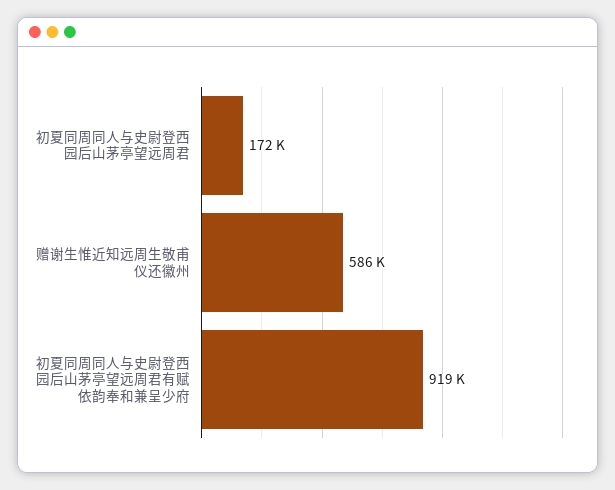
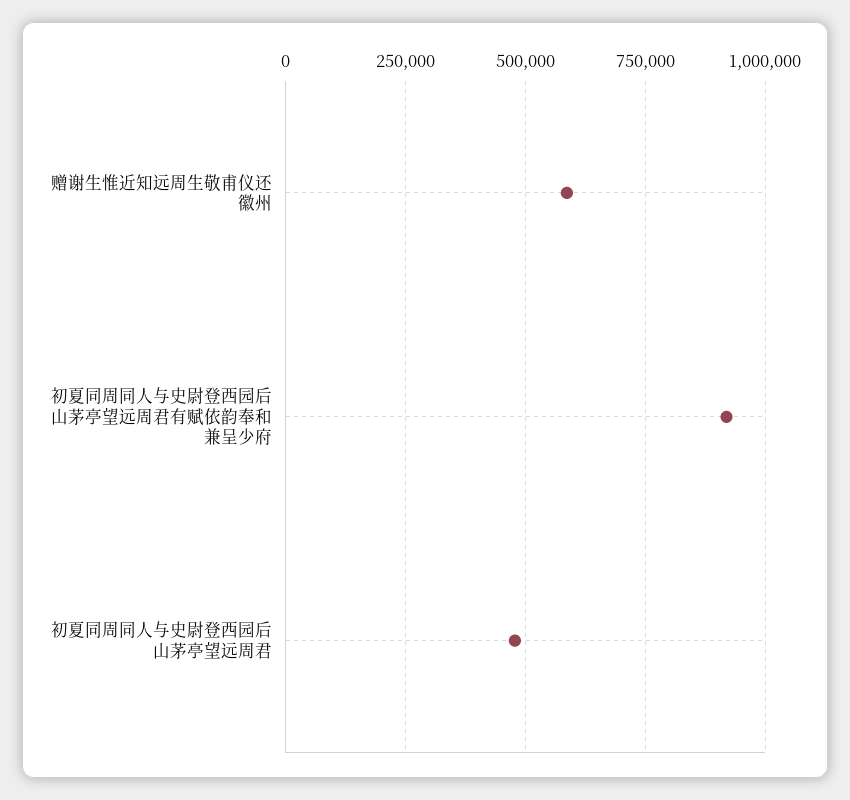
  {
-   "初夏同周同人与史尉登西园后山茅亭望远周君": 172000,
+   "初夏同周同人与史尉登西园后山茅亭望远周君": 475000,
    "赠谢生惟近知远周生敬甫仪还徽州": 586000,
    "初夏同周同人与史尉登西园后山茅亭望远周君有赋依韵奉和兼呈少府": 919000
  }

